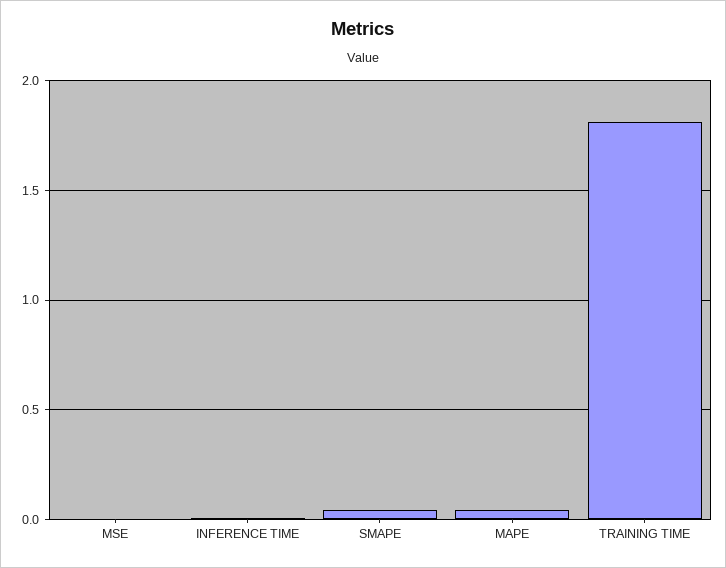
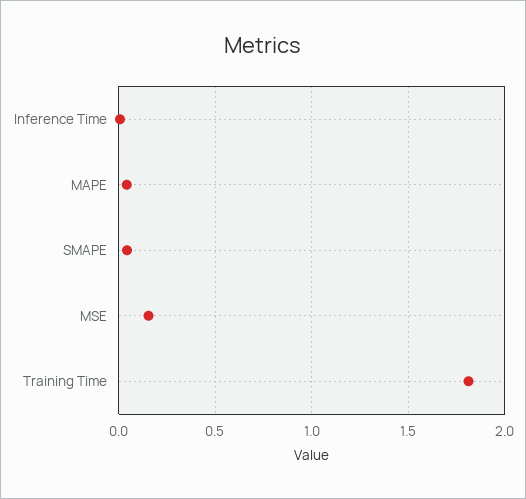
  {
-   "MSE": 0,
+   "MSE": 0.15,
    "INFERENCE TIME": 0,
    "SMAPE": 0.05,
    "MAPE": 0.05,
    "TRAINING TIME": 1.8
  }

